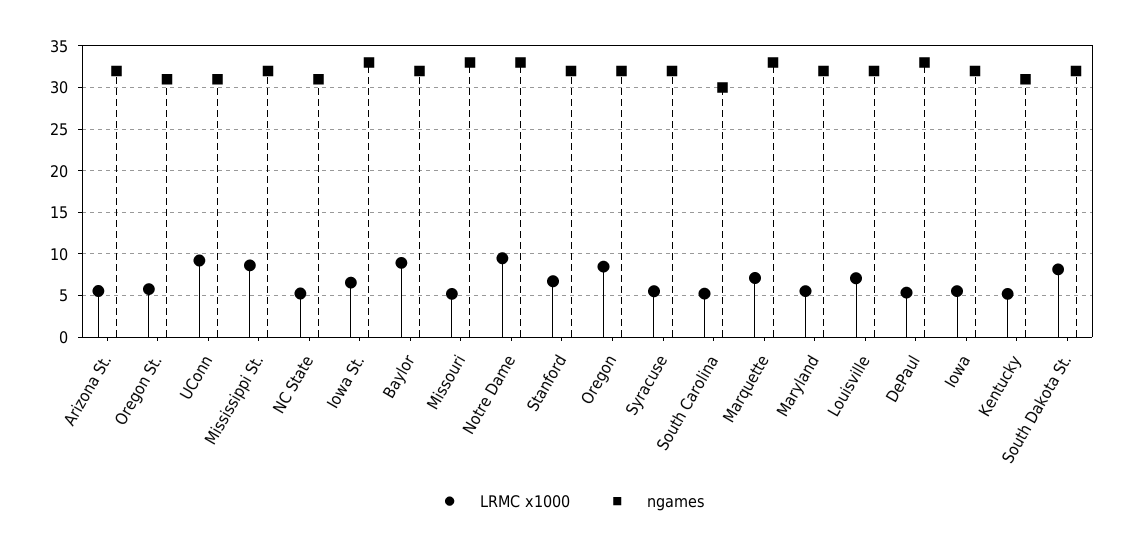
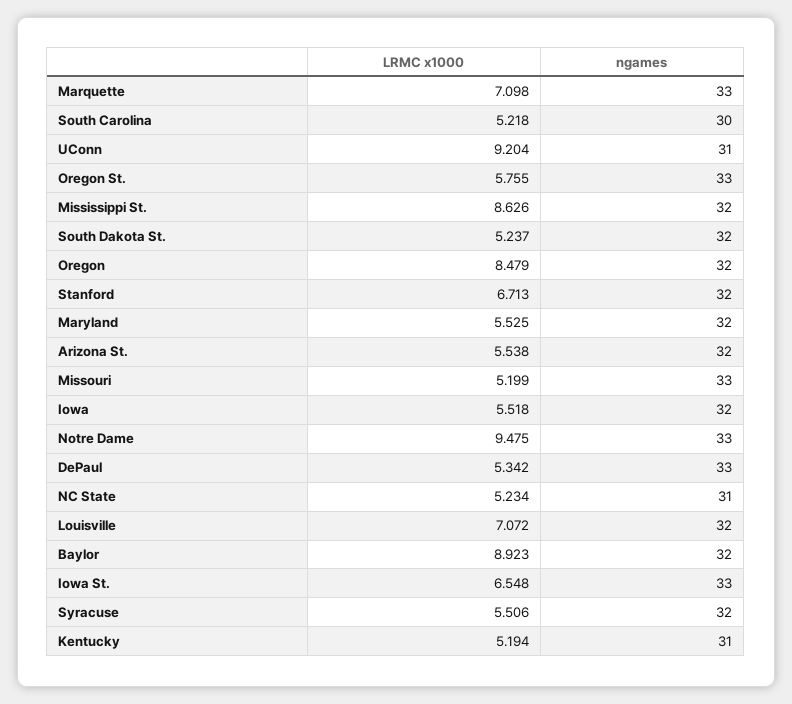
  {
    "LRMC x1000": {
      "Arizona St.": 5.538,
      "Oregon St.": 5.755,
      "UConn": 9.204,
      "Mississippi St.": 8.626,
      "NC State": 5.234,
      "Iowa St.": 6.548,
      "Baylor": 8.923,
      "Missouri": 5.199,
      "Notre Dame": 9.475,
      "Stanford": 6.713,
      "Oregon": 8.479,
      "Syracuse": 5.506,
      "South Carolina": 5.218,
      "Marquette": 7.098,
      "Maryland": 5.525,
      "Louisville": 7.072,
      "DePaul": 5.342,
      "Iowa": 5.518,
      "Kentucky": 5.194,
-     "South Dakota St.": 8
+     "South Dakota St.": 5.237
    },
    "ngames": {
      "Arizona St.": 32,
-     "Oregon St.": 31,
+     "Oregon St.": 33,
      "UConn": 31,
      "Mississippi St.": 32,
      "NC State": 31,
      "Iowa St.": 33,
      "Baylor": 32,
      "Missouri": 33,
      "Notre Dame": 33,
      "Stanford": 32,
      "Oregon": 32,
      "Syracuse": 32,
      "South Carolina": 30,
      "Marquette": 33,
      "Maryland": 32,
      "Louisville": 32,
      "DePaul": 33,
      "Iowa": 32,
      "Kentucky": 31,
      "South Dakota St.": 32
    }
  }

